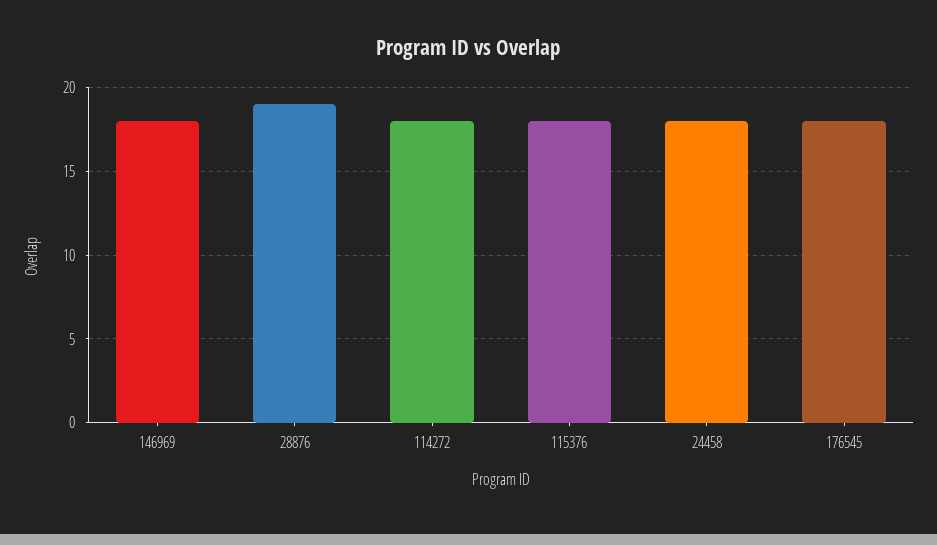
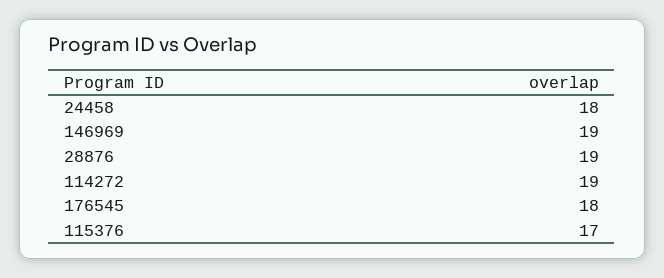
  {
-   "146969": 18,
+   "146969": 19,
    "28876": 19,
-   "114272": 18,
+   "114272": 19,
-   "115376": 18,
+   "115376": 17,
    "24458": 18,
    "176545": 18
  }

